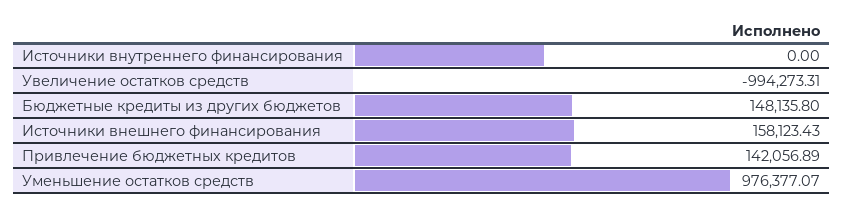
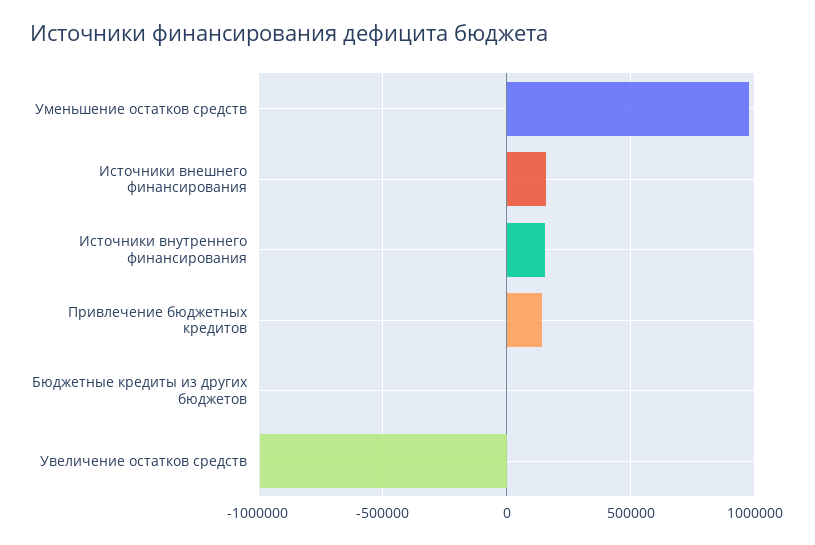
  {
-   "Источники внутреннего финансирования": 0,
+   "Источники внутреннего финансирования": 150000,
    "Увеличение остатков средств": -994273.31,
-   "Бюджетные кредиты из других бюджетов": 148135.8,
+   "Бюджетные кредиты из других бюджетов": 0,
    "Источники внешнего финансирования": 158123.43,
    "Привлечение бюджетных кредитов": 142056.89,
    "Уменьшение остатков средств": 976377.07
  }

